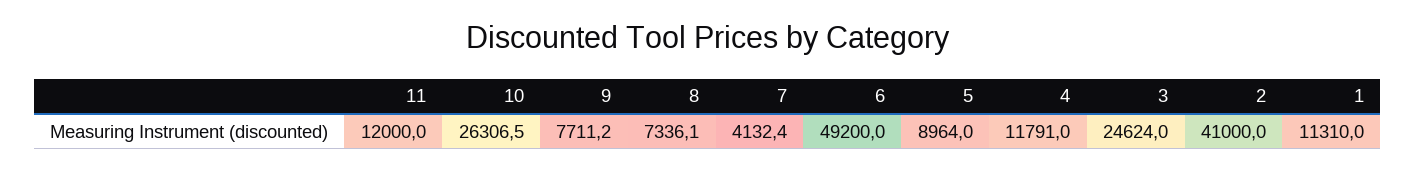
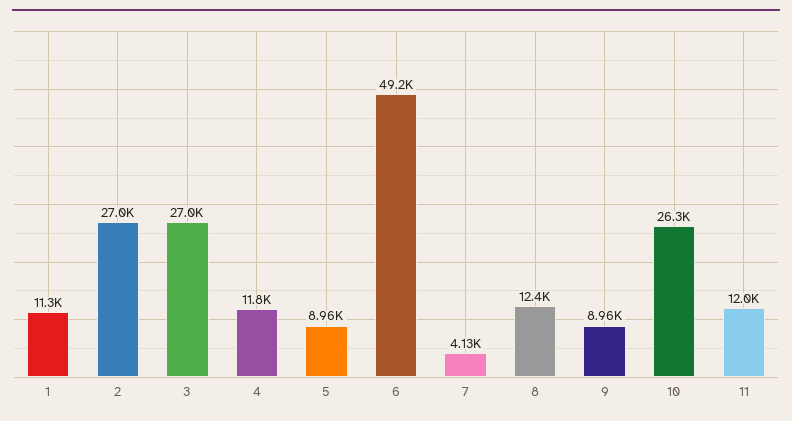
  {
    "11": 12000,
    "10": 26306.5,
-   "9": 7711.2,
+   "9": 8960,
-   "8": 7336.1,
+   "8": 12400,
    "7": 4132.4,
    "6": 49200,
    "5": 8964,
    "4": 11791,
-   "3": 24624,
+   "3": 27000,
-   "2": 41000,
+   "2": 27000,
    "1": 11310
  }

